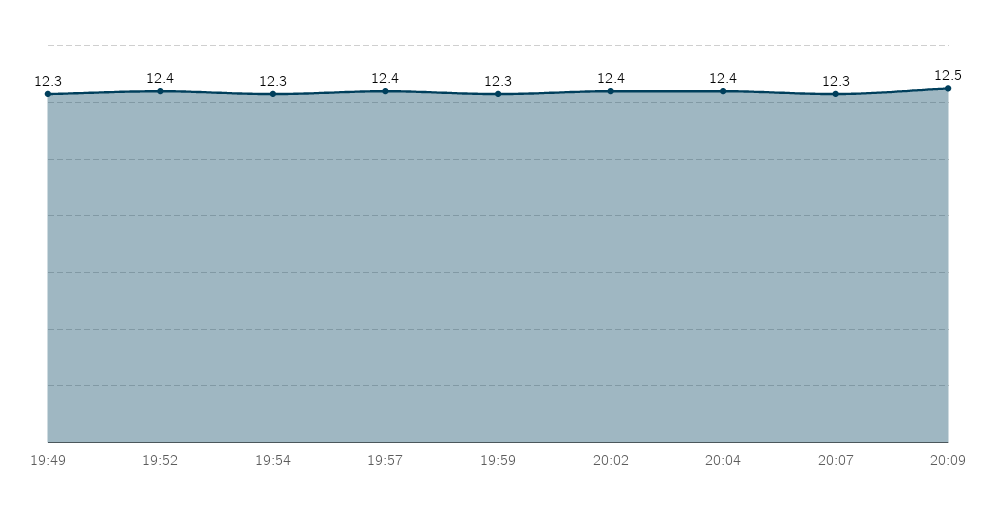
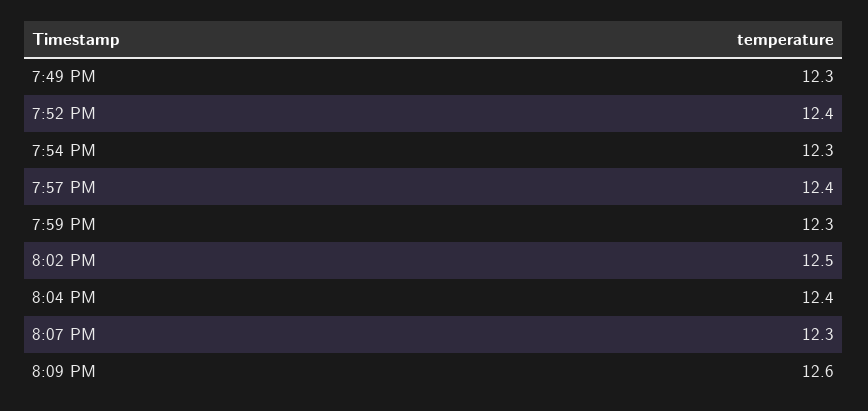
  {
    "19:49": 12.3,
    "19:52": 12.4,
    "19:54": 12.3,
    "19:57": 12.4,
    "19:59": 12.3,
-   "20:02": 12.4,
+   "20:02": 12.5,
    "20:04": 12.4,
    "20:07": 12.3,
-   "20:09": 12.5
+   "20:09": 12.6
  }

